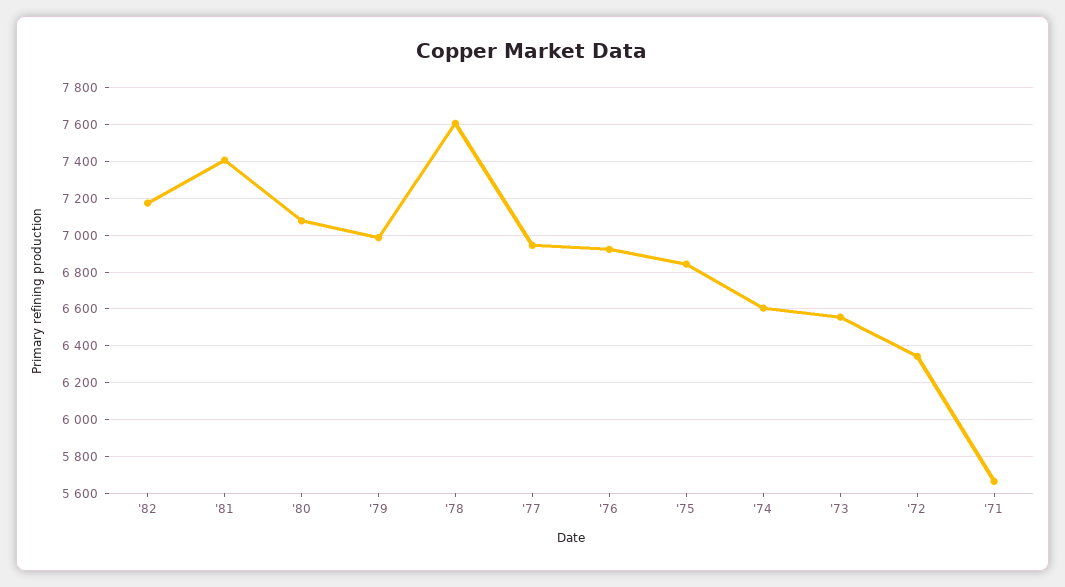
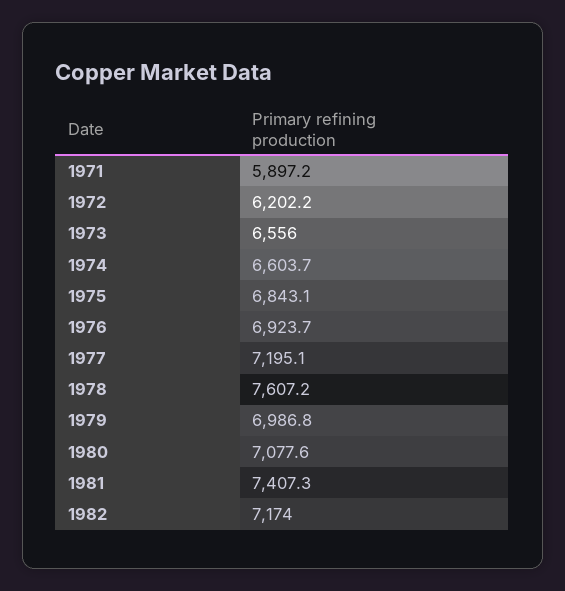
  {
    "'82": 7174,
    "'81": 7407.3,
    "'80": 7077.6,
    "'79": 6986.8,
    "'78": 7607.2,
-   "'77": 6950,
+   "'77": 7195.1,
    "'76": 6923.7,
    "'75": 6843.1,
    "'74": 6603.7,
    "'73": 6556,
-   "'72": 6350,
+   "'72": 6202.2,
-   "'71": 5650
+   "'71": 5897.2
  }

